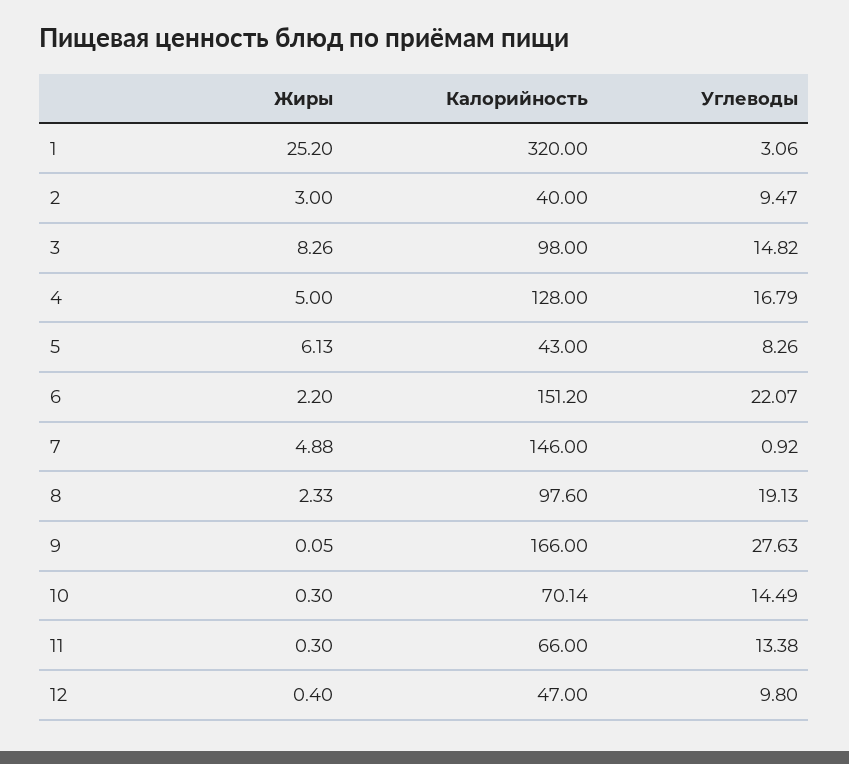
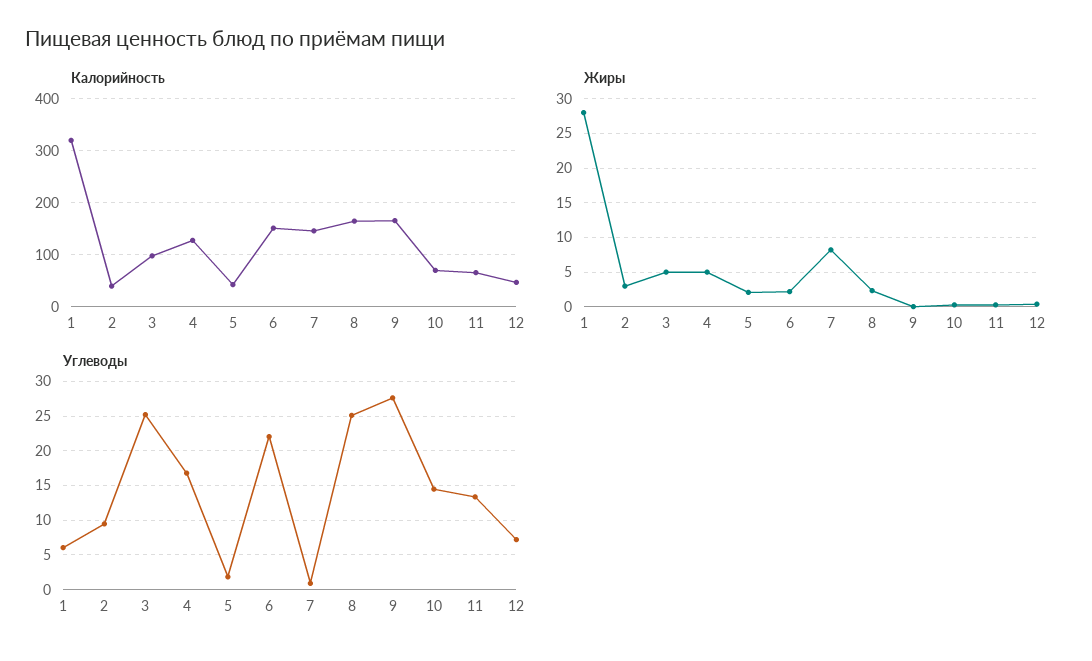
  {
    "Жиры": {
-     "1": 25.2,
+     "1": 28,
      "2": 3,
-     "3": 8.26,
+     "3": 5,
      "4": 5,
-     "5": 6.13,
+     "5": 2,
      "6": 2.2,
-     "7": 4.88,
+     "7": 8,
      "8": 2.33,
      "9": 0.05,
      "10": 0.3,
      "11": 0.3,
      "12": 0.4
    },
    "Калорийность": {
      "1": 320,
      "2": 40,
      "3": 98,
      "4": 128,
      "5": 43,
      "6": 151.2,
      "7": 146,
-     "8": 97.6,
+     "8": 160,
      "9": 166,
      "10": 70.14,
      "11": 66,
      "12": 47
    },
    "Углеводы": {
-     "1": 3.06,
+     "1": 6,
      "2": 9.47,
-     "3": 14.82,
+     "3": 25,
      "4": 16.79,
-     "5": 8.26,
+     "5": 2,
      "6": 22.07,
      "7": 0.92,
-     "8": 19.13,
+     "8": 25,
      "9": 27.63,
      "10": 14.49,
      "11": 13.38,
-     "12": 9.8
+     "12": 7
    }
  }

